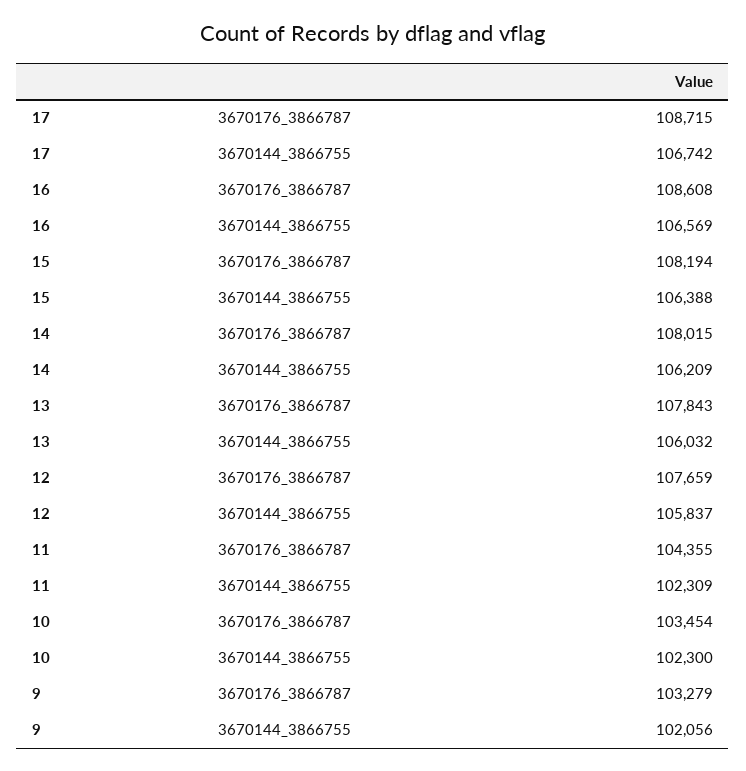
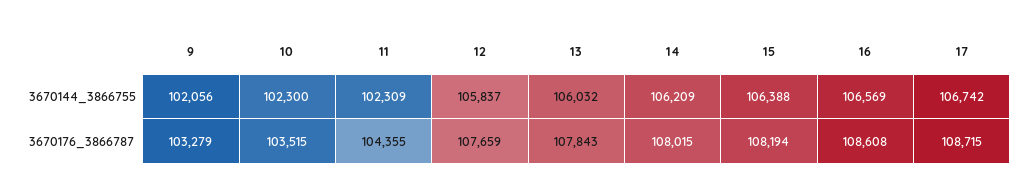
  {
    "17": {
      "3670176_3866787": 108715,
      "3670144_3866755": 106742
    },
    "16": {
      "3670176_3866787": 108608,
      "3670144_3866755": 106569
    },
    "15": {
      "3670176_3866787": 108194,
      "3670144_3866755": 106388
    },
    "14": {
      "3670176_3866787": 108015,
      "3670144_3866755": 106209
    },
    "13": {
      "3670176_3866787": 107843,
      "3670144_3866755": 106032
    },
    "12": {
      "3670176_3866787": 107659,
      "3670144_3866755": 105837
    },
    "11": {
      "3670176_3866787": 104355,
      "3670144_3866755": 102309
    },
    "10": {
-     "3670176_3866787": 103454,
+     "3670176_3866787": 103515,
      "3670144_3866755": 102300
    },
    "9": {
      "3670176_3866787": 103279,
      "3670144_3866755": 102056
    }
  }

